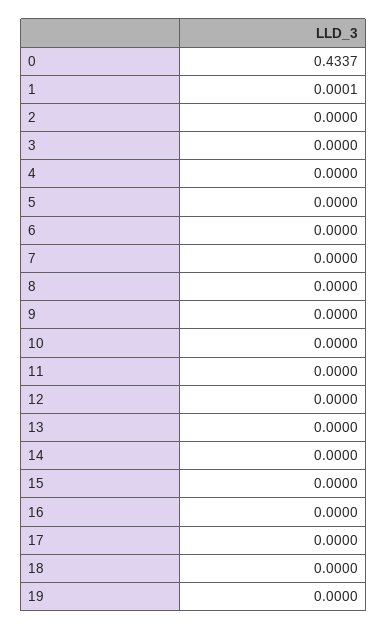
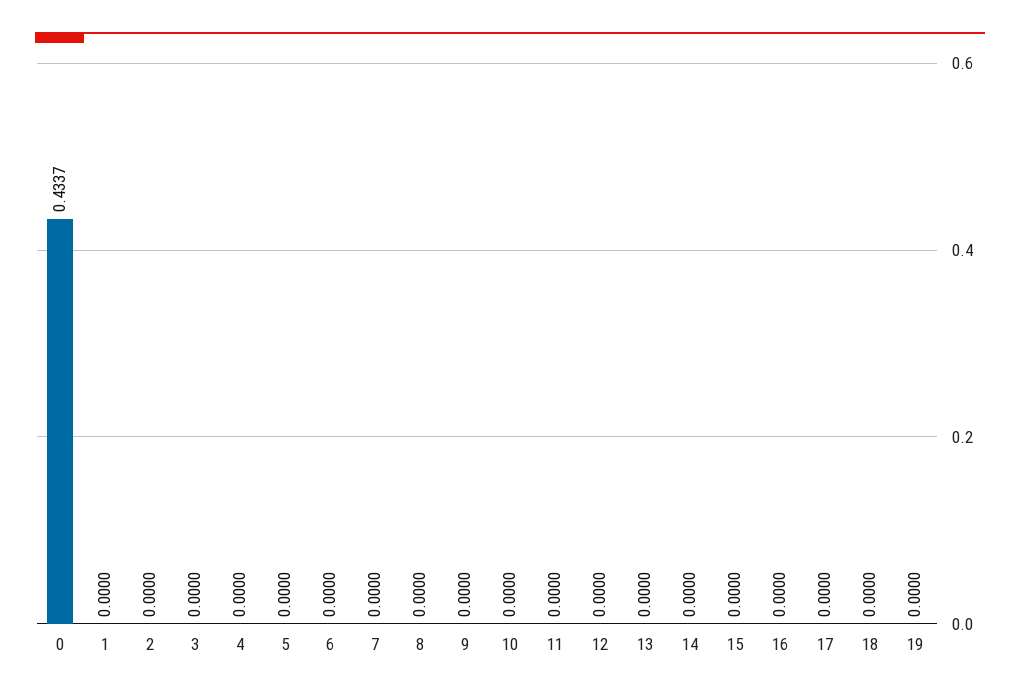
  {
    "0": 0.4337,
-   "1": 0.0001,
+   "1": 0,
    "2": 0,
    "3": 0,
    "4": 0,
    "5": 0,
    "6": 0,
    "7": 0,
    "8": 0,
    "9": 0,
    "10": 0,
    "11": 0,
    "12": 0,
    "13": 0,
    "14": 0,
    "15": 0,
    "16": 0,
    "17": 0,
    "18": 0,
    "19": 0
  }

